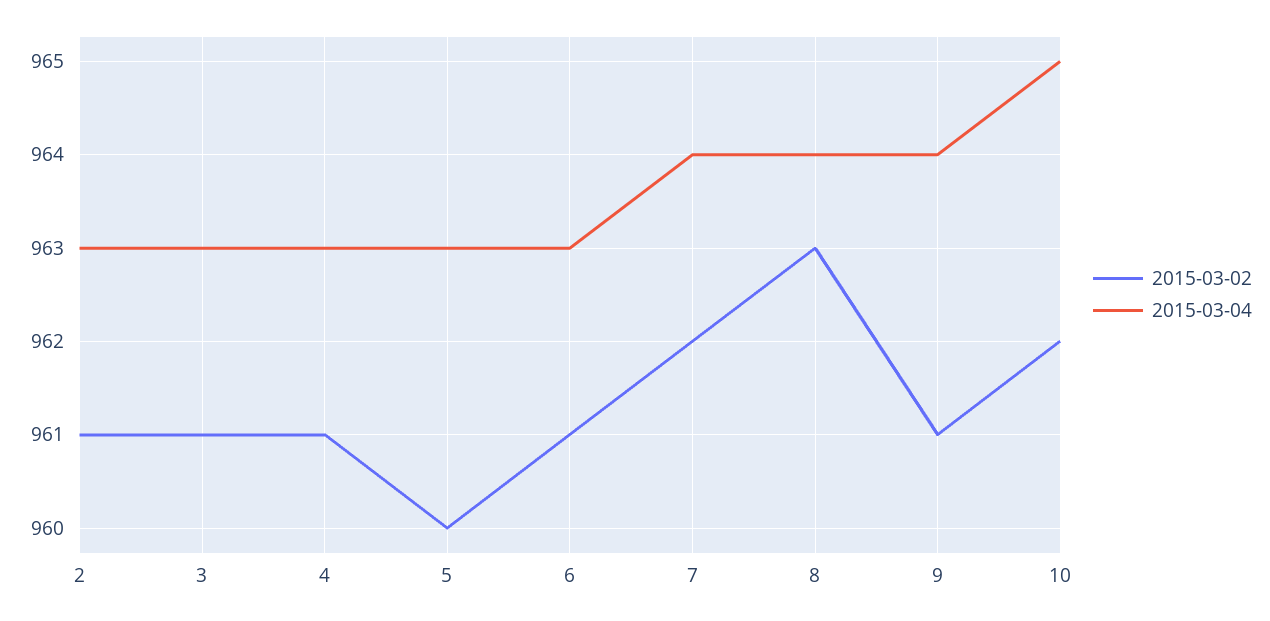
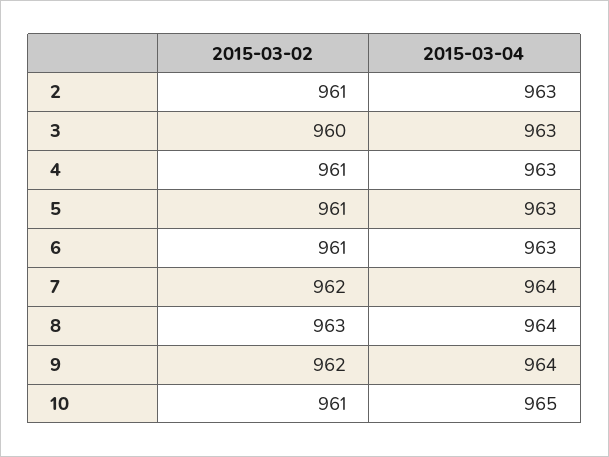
  {
    "2015-03-02": {
      "2": 961,
-     "3": 961,
+     "3": 960,
      "4": 961,
-     "5": 960,
+     "5": 961,
      "6": 961,
      "7": 962,
      "8": 963,
-     "9": 961,
+     "9": 962,
-     "10": 962
+     "10": 961
    },
    "2015-03-04": {
      "2": 963,
      "3": 963,
      "4": 963,
      "5": 963,
      "6": 963,
      "7": 964,
      "8": 964,
      "9": 964,
      "10": 965
    }
  }

